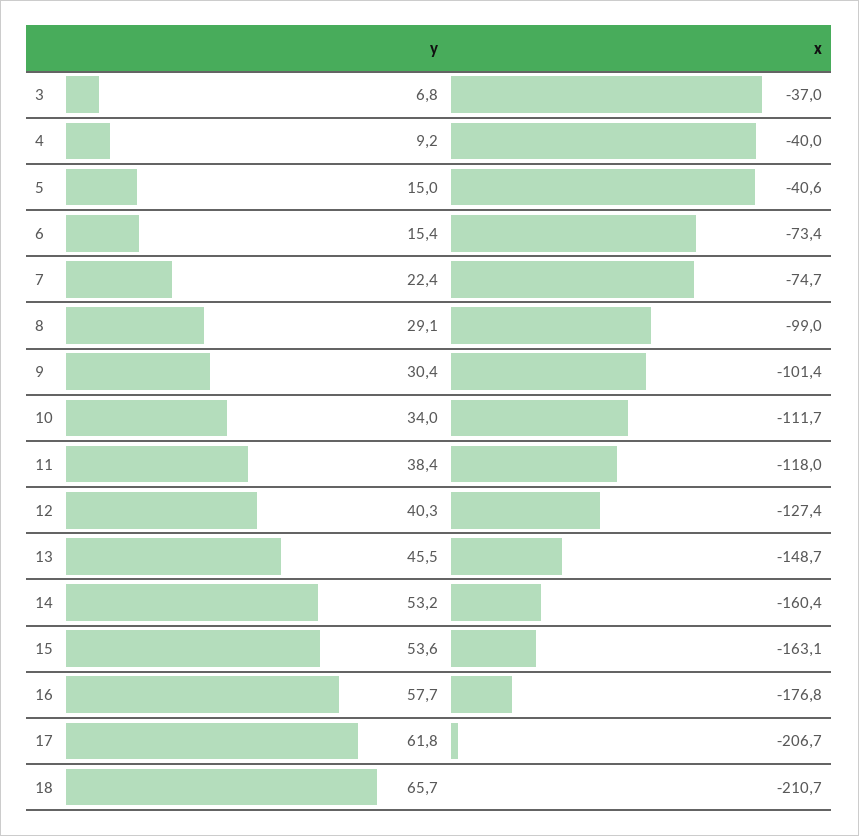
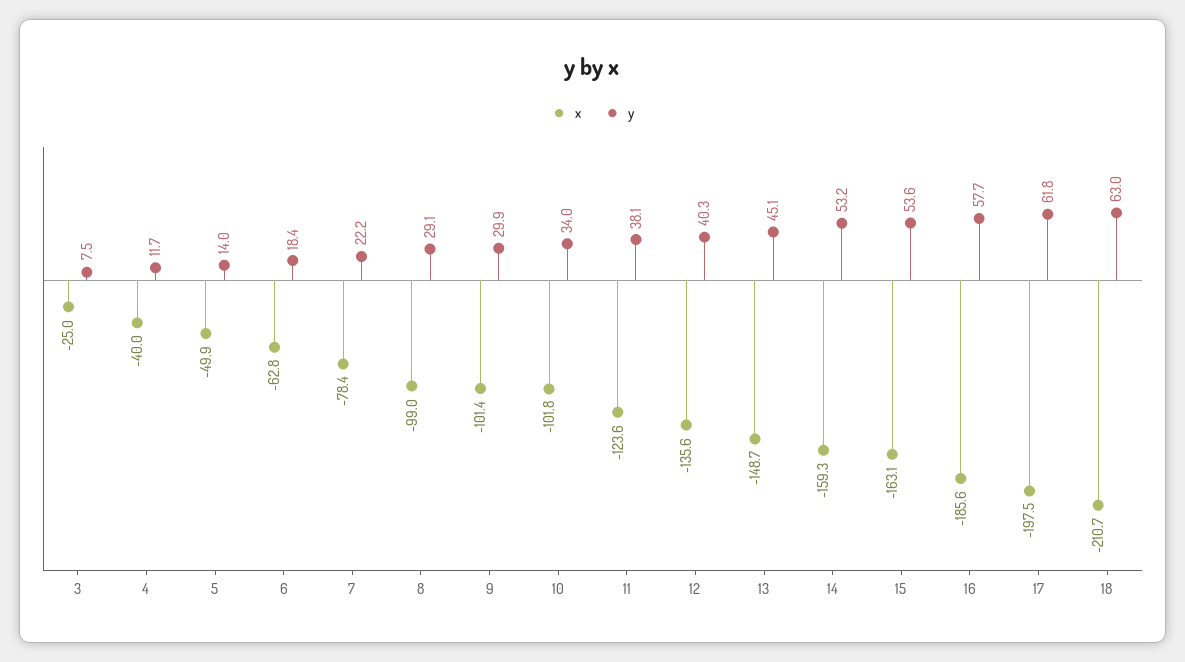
  {
    "y": {
-     "3": 6.8,
+     "3": 7.5,
-     "4": 9.2,
+     "4": 11.7,
-     "5": 15,
+     "5": 14,
-     "6": 15.4,
+     "6": 18.4,
-     "7": 22.4,
+     "7": 22.2,
      "8": 29.1,
-     "9": 30.4,
+     "9": 29.9,
      "10": 34,
-     "11": 38.4,
+     "11": 38.1,
      "12": 40.3,
-     "13": 45.5,
+     "13": 45.1,
      "14": 53.2,
      "15": 53.6,
      "16": 57.7,
      "17": 61.8,
-     "18": 65.7
+     "18": 63
    },
    "x": {
-     "3": -37,
+     "3": -25,
      "4": -40,
-     "5": -40.6,
+     "5": -49.9,
-     "6": -73.4,
+     "6": -62.8,
-     "7": -74.7,
+     "7": -78.4,
      "8": -99,
      "9": -101.4,
-     "10": -111.7,
+     "10": -101.8,
-     "11": -118,
+     "11": -123.6,
-     "12": -127.4,
+     "12": -135.6,
      "13": -148.7,
-     "14": -160.4,
+     "14": -159.3,
      "15": -163.1,
-     "16": -176.8,
+     "16": -185.6,
-     "17": -206.7,
+     "17": -197.5,
      "18": -210.7
    }
  }

